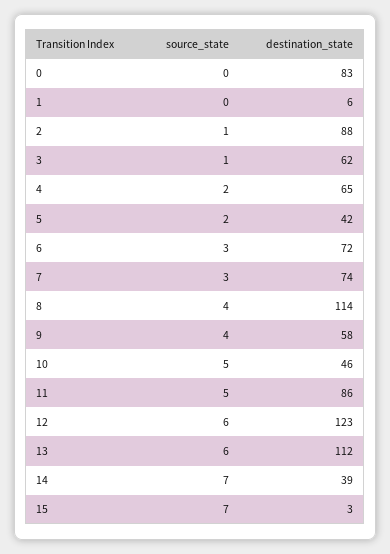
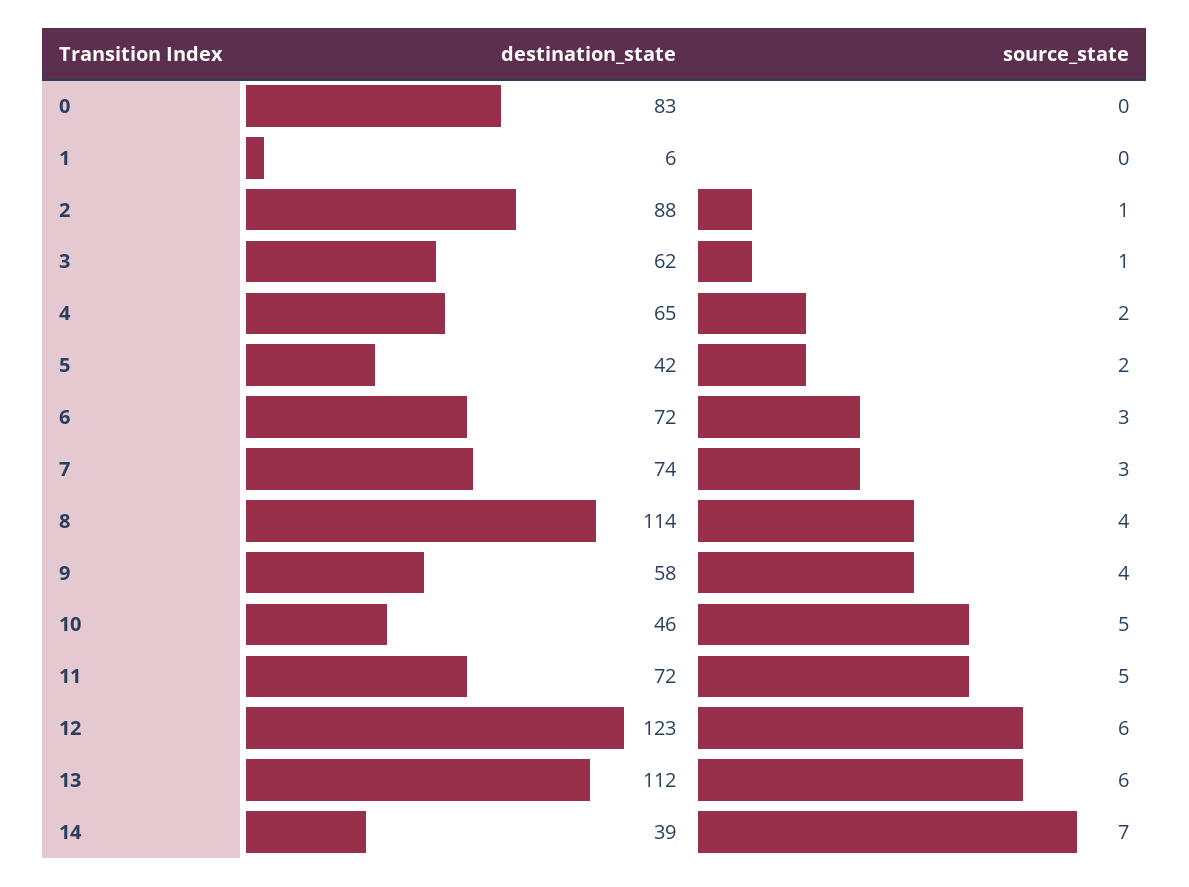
  {
    "source_state": {
      "0": 0,
      "1": 0,
      "2": 1,
      "3": 1,
      "4": 2,
      "5": 2,
      "6": 3,
      "7": 3,
      "8": 4,
      "9": 4,
      "10": 5,
      "11": 5,
      "12": 6,
      "13": 6,
-     "14": 7,
+     "14": 7
-     "15": 7
    },
    "destination_state": {
      "0": 83,
      "1": 6,
      "2": 88,
      "3": 62,
      "4": 65,
      "5": 42,
      "6": 72,
      "7": 74,
      "8": 114,
      "9": 58,
      "10": 46,
-     "11": 86,
+     "11": 72,
      "12": 123,
      "13": 112,
-     "14": 39,
+     "14": 39
-     "15": 3
    }
  }

